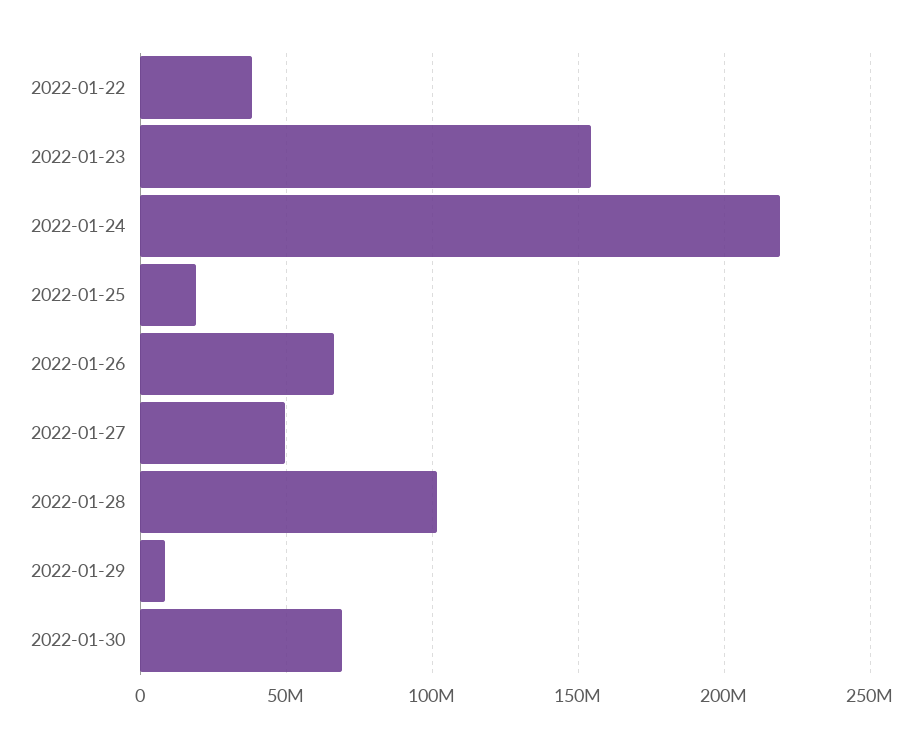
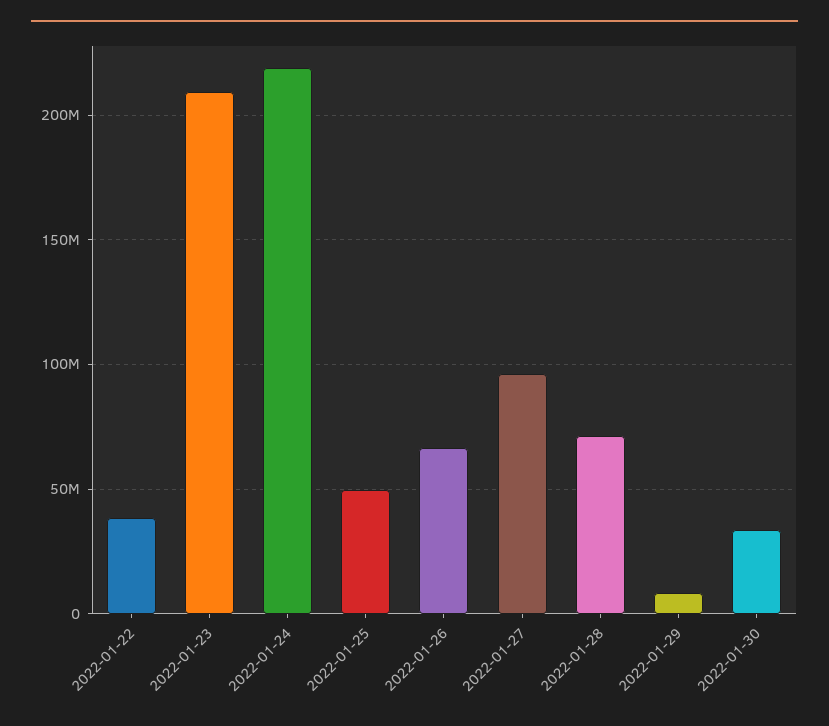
  {
    "2022-01-22": 40000000,
-   "2022-01-23": 155000000,
+   "2022-01-23": 210000000,
    "2022-01-24": 220000000,
-   "2022-01-25": 20000000,
+   "2022-01-25": 50000000,
    "2022-01-26": 65000000,
-   "2022-01-27": 50000000,
+   "2022-01-27": 95000000,
-   "2022-01-28": 100000000,
+   "2022-01-28": 70000000,
    "2022-01-29": 10000000,
-   "2022-01-30": 70000000
+   "2022-01-30": 35000000
  }

